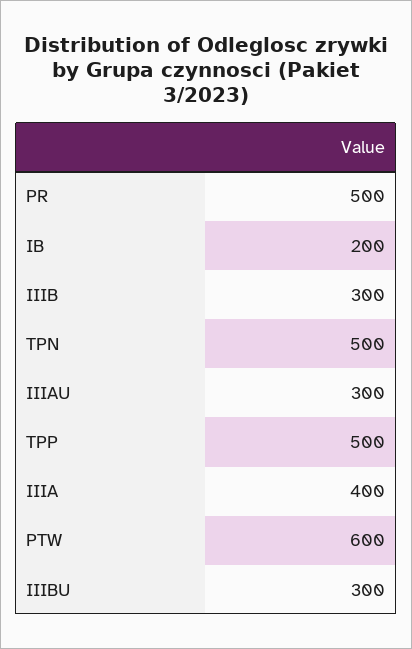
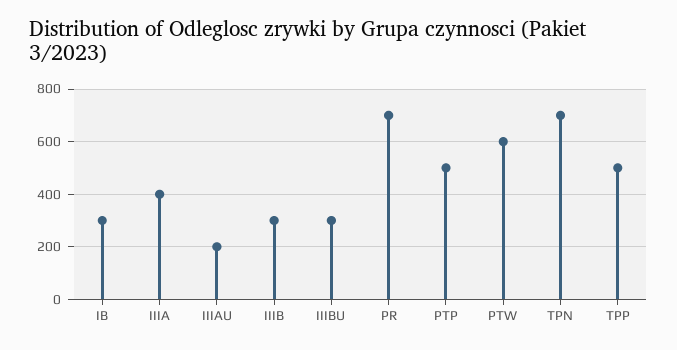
  {
-   "PR": 500,
+   "PR": 700,
-   "IB": 200,
+   "IB": 300,
    "IIIB": 300,
-   "TPN": 500,
+   "TPN": 700,
-   "IIIAU": 300,
+   "IIIAU": 200,
    "TPP": 500,
    "IIIA": 400,
    "PTW": 600,
-   "IIIBU": 300
+   "IIIBU": 300,
+   "PTP": 500
  }

